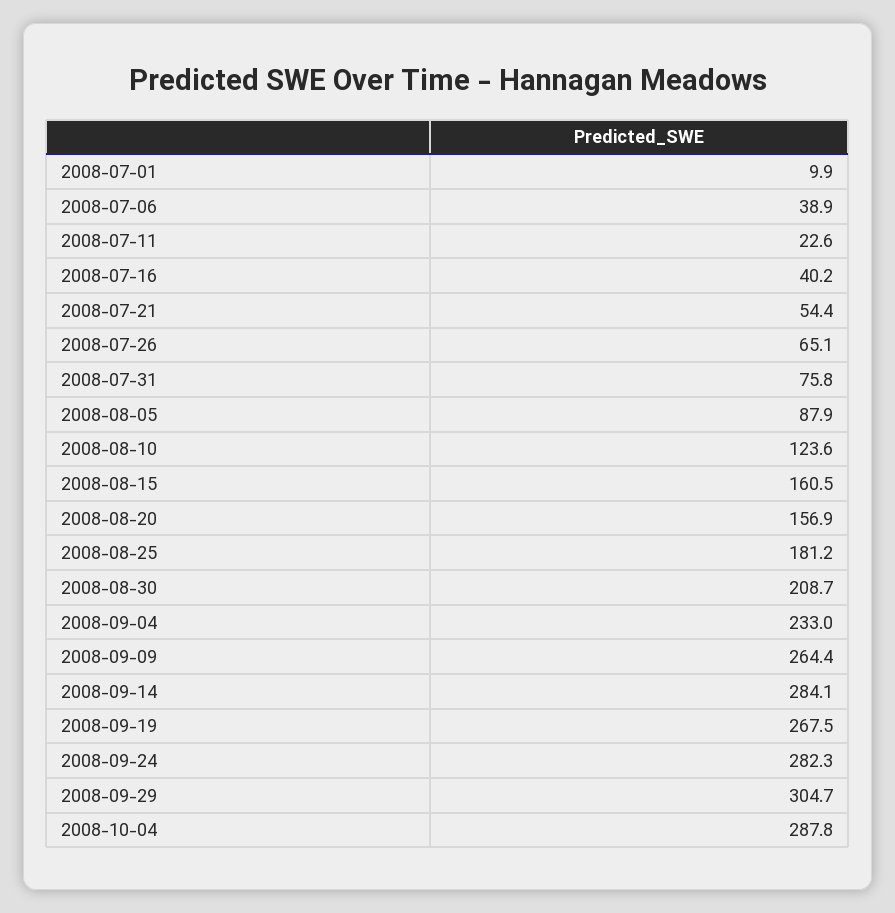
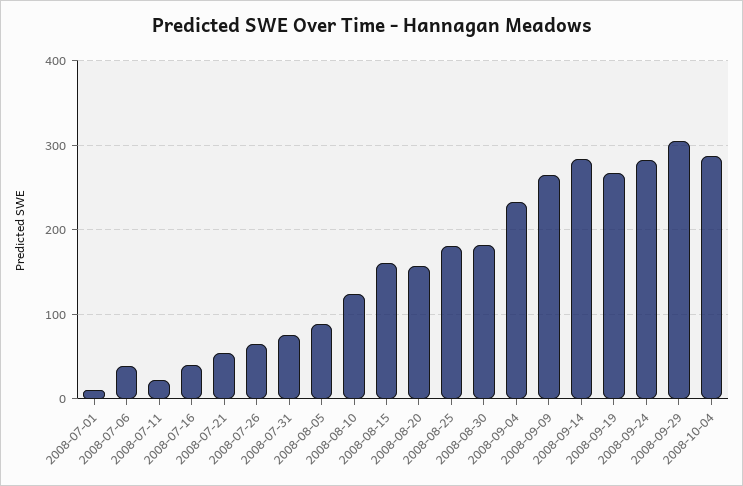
  {
    "2008-07-01": 9.9,
    "2008-07-06": 38.9,
    "2008-07-11": 22.6,
    "2008-07-16": 40.2,
    "2008-07-21": 54.4,
    "2008-07-26": 65.1,
    "2008-07-31": 75.8,
    "2008-08-05": 87.9,
    "2008-08-10": 123.6,
    "2008-08-15": 160.5,
    "2008-08-20": 156.9,
    "2008-08-25": 181.2,
-   "2008-08-30": 208.7,
+   "2008-08-30": 180,
    "2008-09-04": 233,
    "2008-09-09": 264.4,
    "2008-09-14": 284.1,
    "2008-09-19": 267.5,
    "2008-09-24": 282.3,
    "2008-09-29": 304.7,
    "2008-10-04": 287.8
  }

